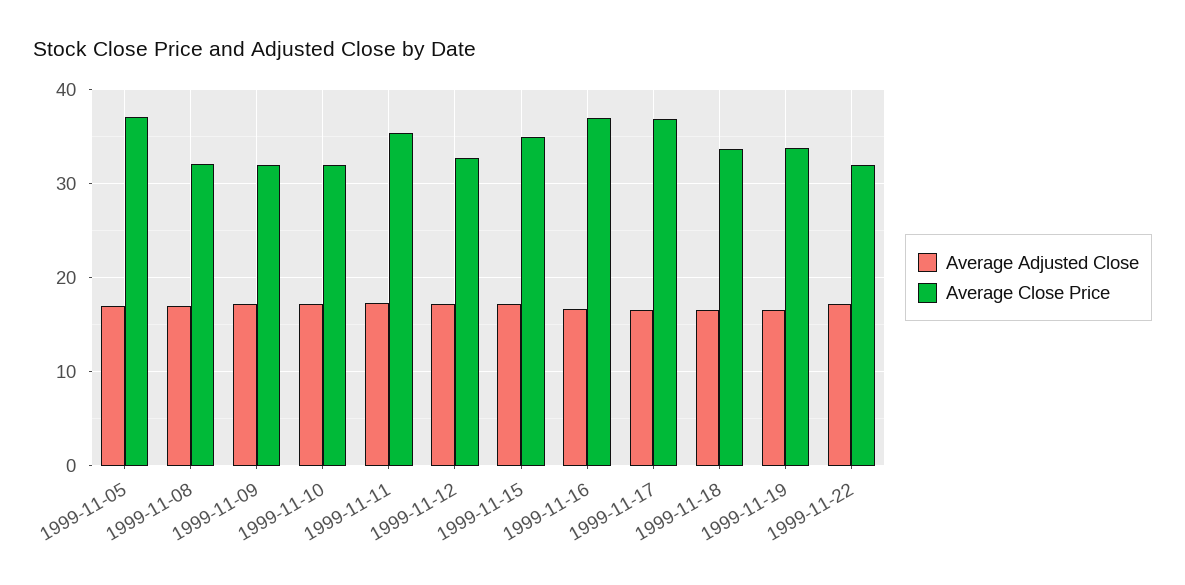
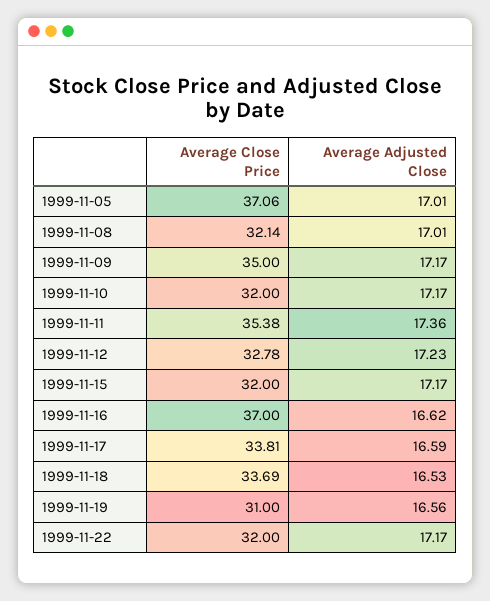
  {
    "Average Adjusted Close": {
      "1999-11-05": 17.01,
      "1999-11-08": 17.01,
      "1999-11-09": 17.17,
      "1999-11-10": 17.17,
      "1999-11-11": 17.36,
      "1999-11-12": 17.23,
      "1999-11-15": 17.17,
      "1999-11-16": 16.62,
      "1999-11-17": 16.59,
      "1999-11-18": 16.53,
      "1999-11-19": 16.56,
      "1999-11-22": 17.17
    },
    "Average Close Price": {
      "1999-11-05": 37.06,
      "1999-11-08": 32.14,
-     "1999-11-09": 32,
+     "1999-11-09": 35,
      "1999-11-10": 32,
      "1999-11-11": 35.38,
      "1999-11-12": 32.78,
-     "1999-11-15": 35,
+     "1999-11-15": 32,
      "1999-11-16": 37,
-     "1999-11-17": 37,
+     "1999-11-17": 33.81,
      "1999-11-18": 33.69,
-     "1999-11-19": 34,
+     "1999-11-19": 31,
      "1999-11-22": 32
    }
  }

